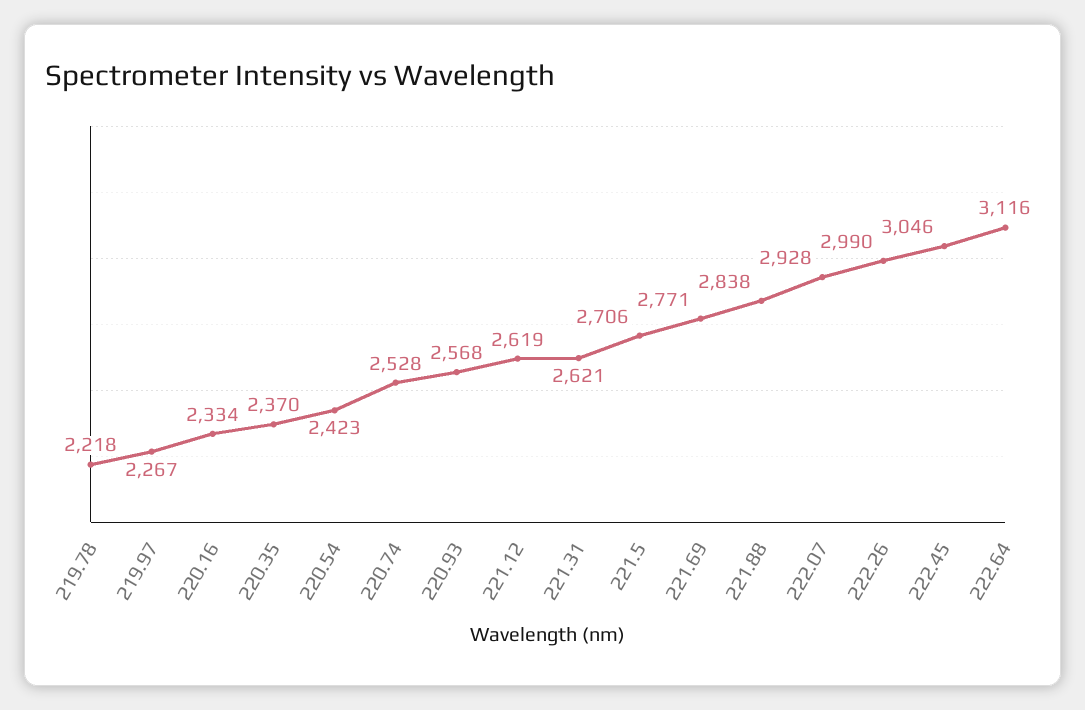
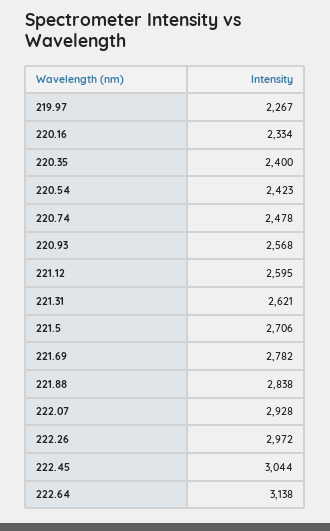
  {
-   "219.78": 2218,
    "219.97": 2267,
    "220.16": 2334,
-   "220.35": 2370,
+   "220.35": 2400,
    "220.54": 2423,
-   "220.74": 2528,
+   "220.74": 2478,
    "220.93": 2568,
-   "221.12": 2619,
+   "221.12": 2595,
    "221.31": 2621,
    "221.5": 2706,
-   "221.69": 2771,
+   "221.69": 2782,
    "221.88": 2838,
    "222.07": 2928,
-   "222.26": 2990,
+   "222.26": 2972,
-   "222.45": 3046,
+   "222.45": 3044,
-   "222.64": 3116
+   "222.64": 3138
  }

